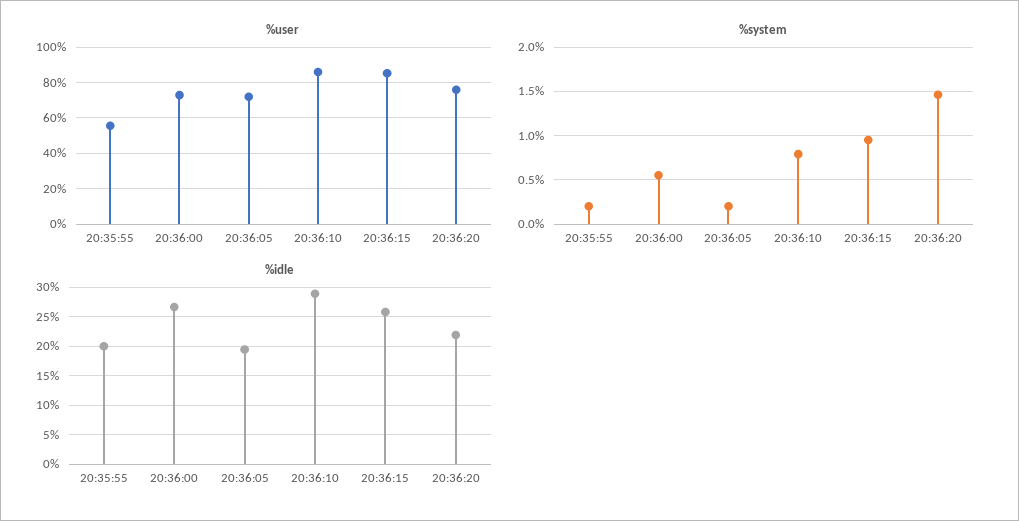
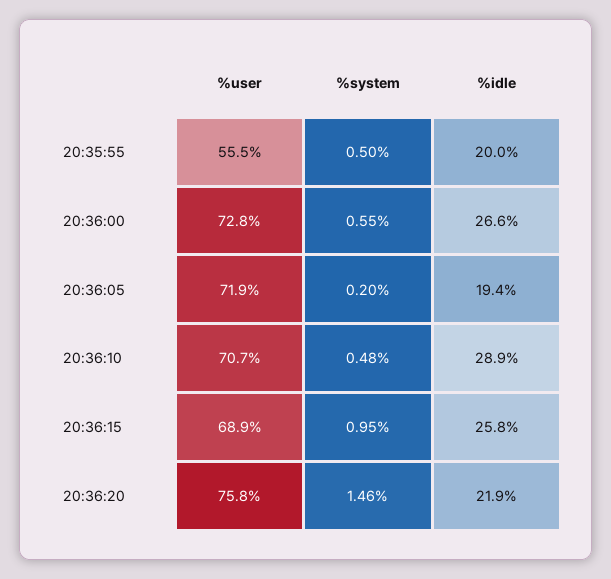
  {
    "%user": {
      "20:35:55": 55.5,
      "20:36:00": 72.8,
      "20:36:05": 71.9,
-     "20:36:10": 85,
+     "20:36:10": 70.7,
-     "20:36:15": 85,
+     "20:36:15": 68.9,
      "20:36:20": 75.8
    },
    "%system": {
-     "20:35:55": 0.2,
+     "20:35:55": 0.5,
      "20:36:00": 0.55,
      "20:36:05": 0.2,
-     "20:36:10": 0.8,
+     "20:36:10": 0.48,
      "20:36:15": 0.95,
      "20:36:20": 1.46
    },
    "%idle": {
      "20:35:55": 20,
      "20:36:00": 26.6,
      "20:36:05": 19.4,
      "20:36:10": 28.9,
      "20:36:15": 25.8,
      "20:36:20": 21.9
    }
  }

